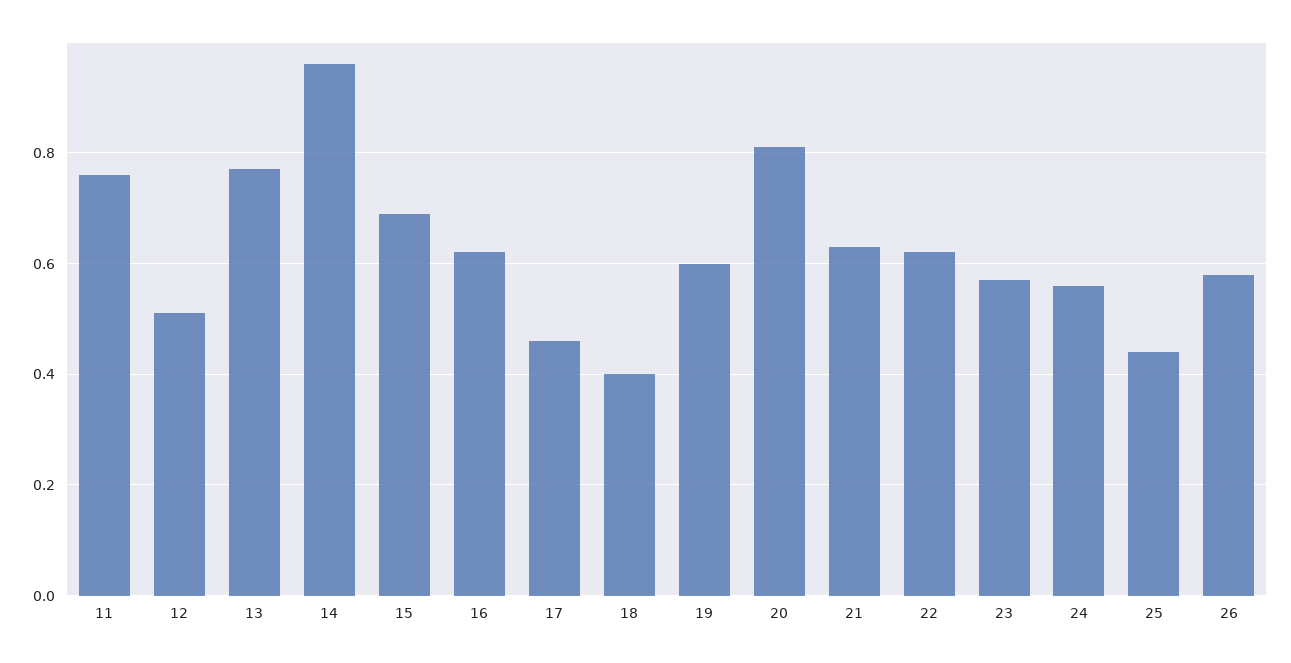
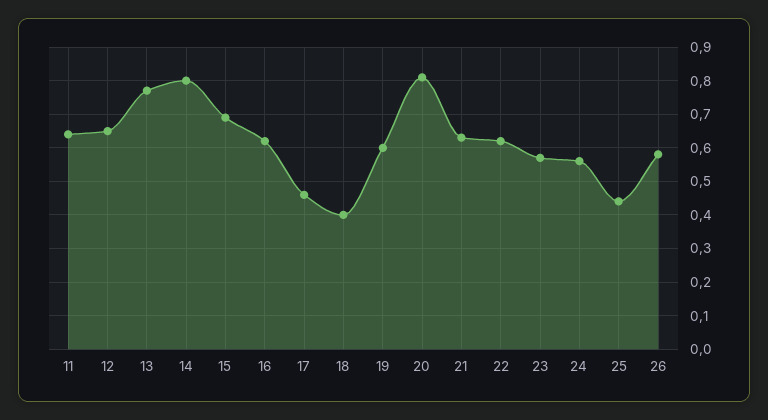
  {
-   "11": 0.75,
+   "11": 0.65,
-   "12": 0.5,
+   "12": 0.65,
    "13": 0.75,
-   "14": 0.95,
+   "14": 0.8,
    "15": 0.7,
    "16": 0.6,
    "17": 0.45,
    "18": 0.4,
    "19": 0.6,
    "20": 0.8,
    "21": 0.65,
    "22": 0.6,
    "23": 0.55,
    "24": 0.55,
    "25": 0.45,
    "26": 0.6
  }

